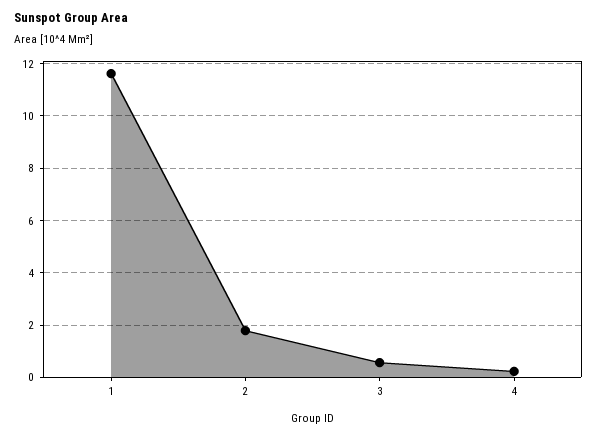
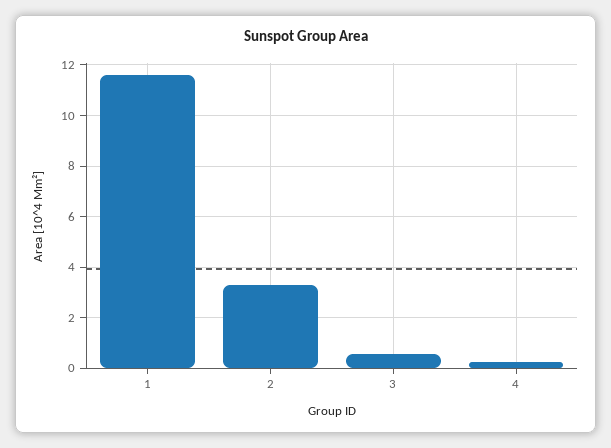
  {
    "1": 11.5,
-   "2": 1.75,
+   "2": 3.25,
    "3": 0.5,
    "4": 0.25
  }

